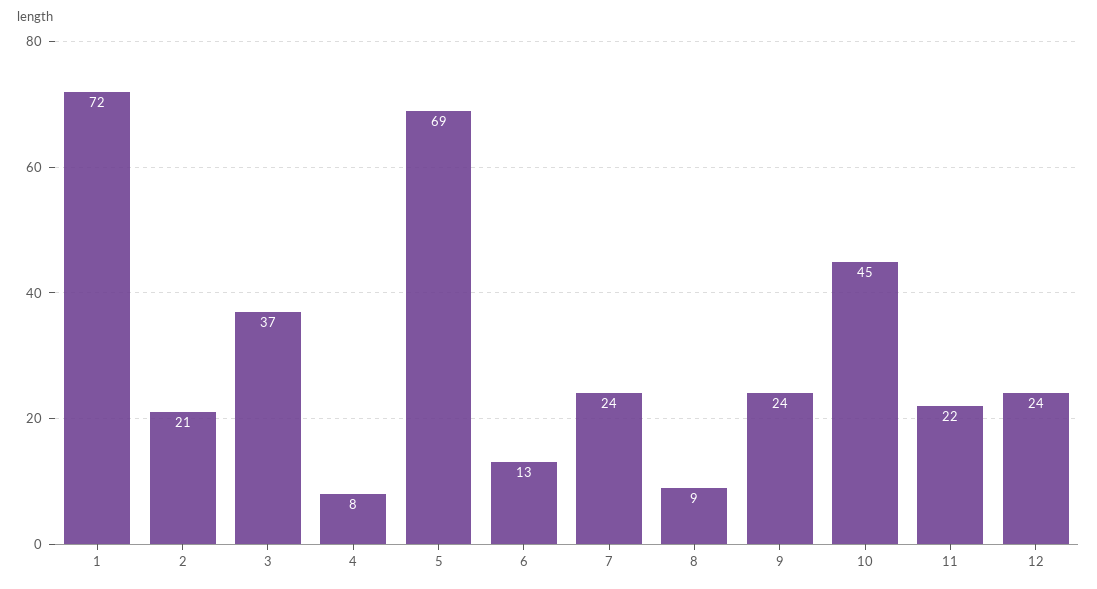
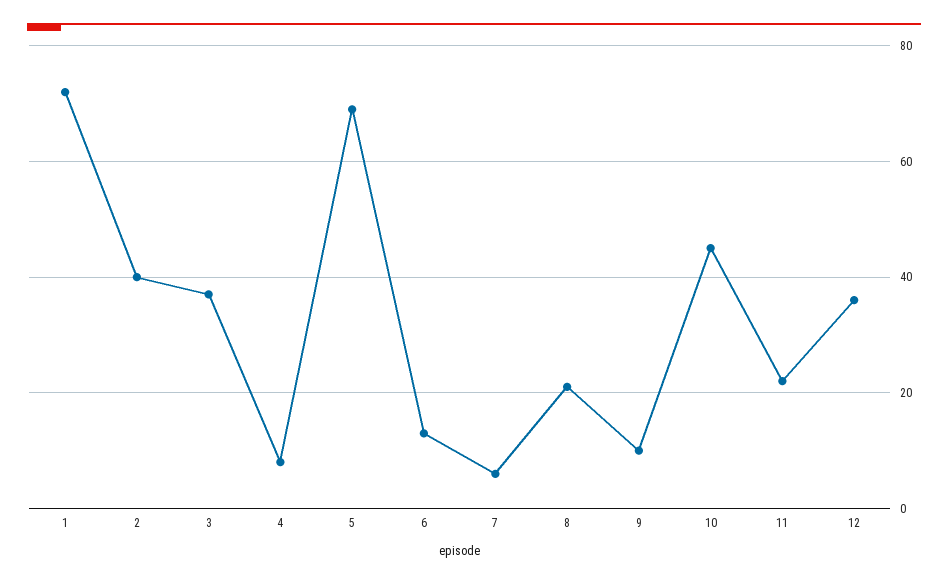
  {
    "1": 72,
-   "2": 21,
+   "2": 40,
    "3": 37,
    "4": 8,
    "5": 69,
    "6": 13,
-   "7": 24,
+   "7": 5,
-   "8": 9,
+   "8": 20,
-   "9": 24,
+   "9": 10,
    "10": 45,
    "11": 22,
-   "12": 24
+   "12": 35
  }

